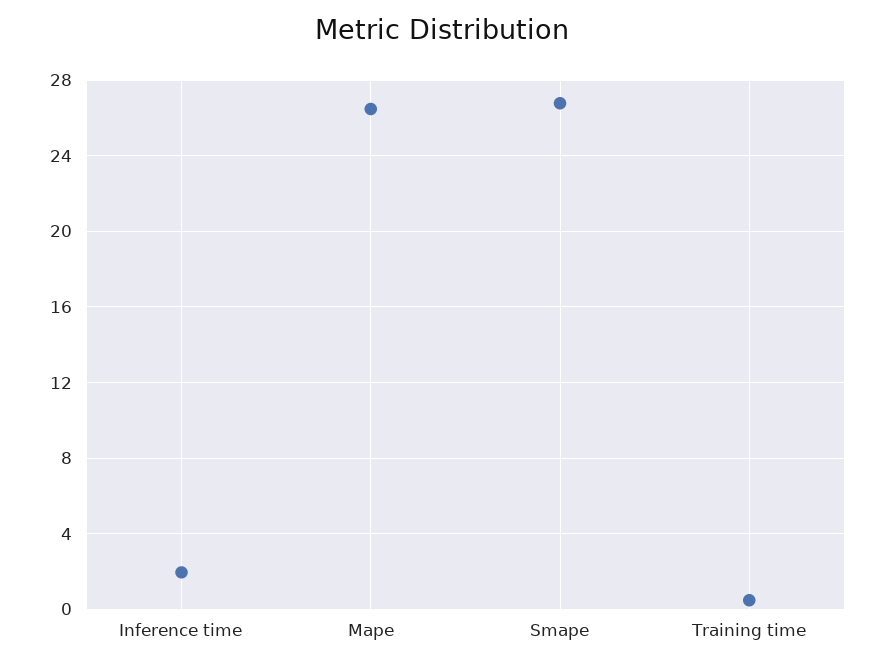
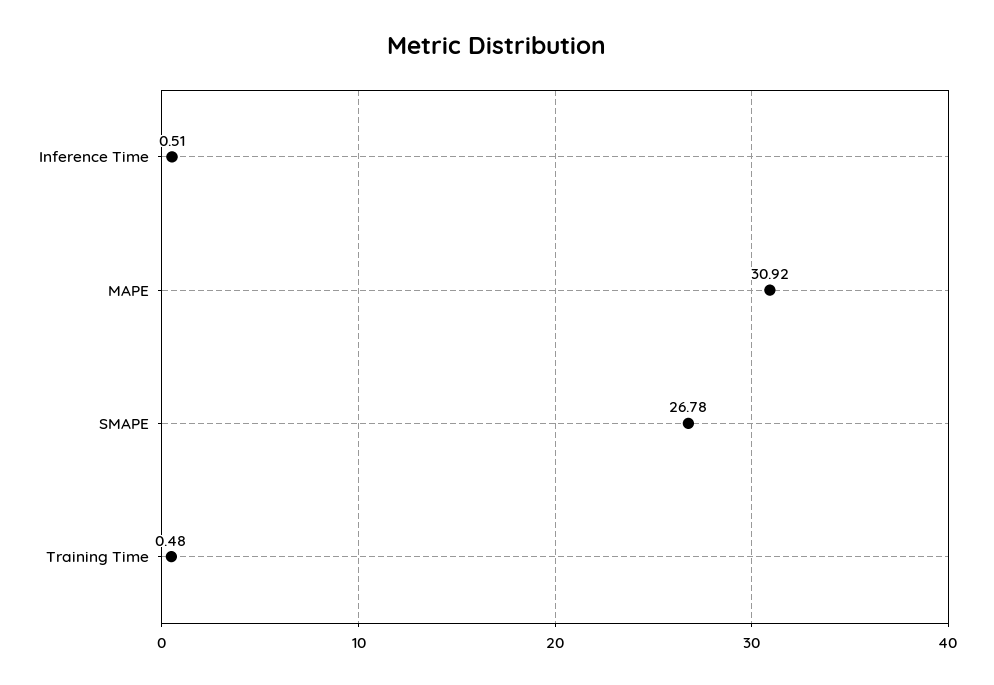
  {
-   "Inference time": 2,
+   "Inference time": 0.51,
-   "Mape": 26.5,
+   "Mape": 30.92,
    "Smape": 26.78,
    "Training time": 0.48
  }

